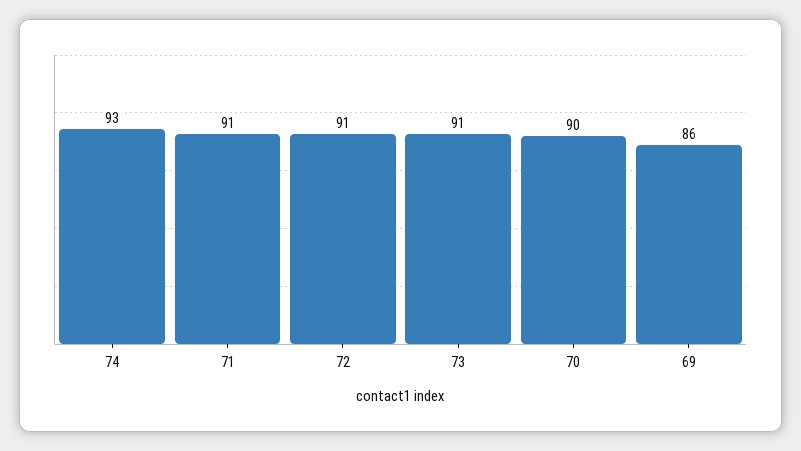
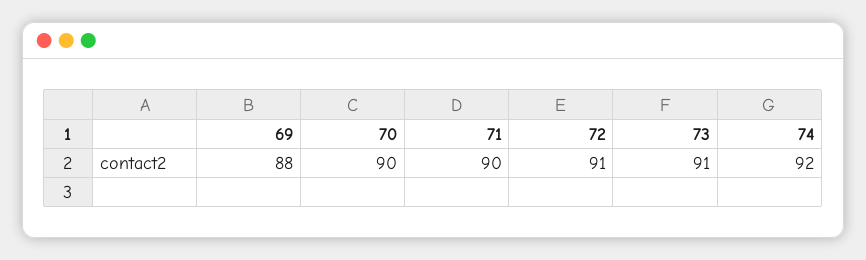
  {
-   "74": 93,
+   "74": 92,
-   "71": 91,
+   "71": 90,
    "72": 91,
    "73": 91,
    "70": 90,
-   "69": 86
+   "69": 88
  }

